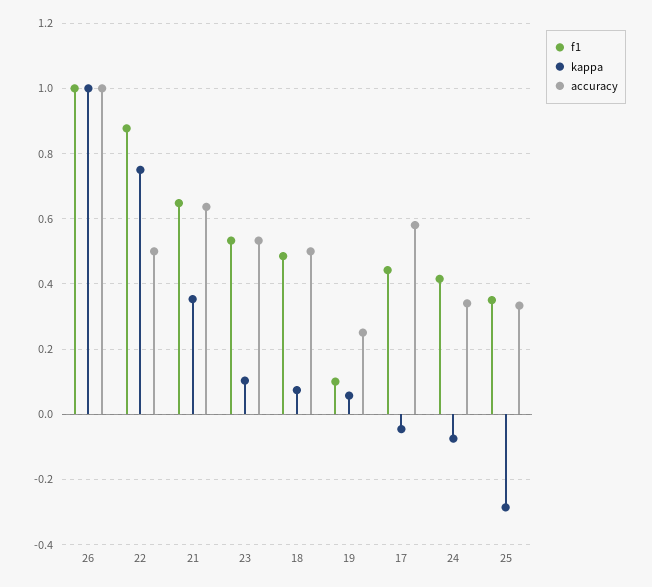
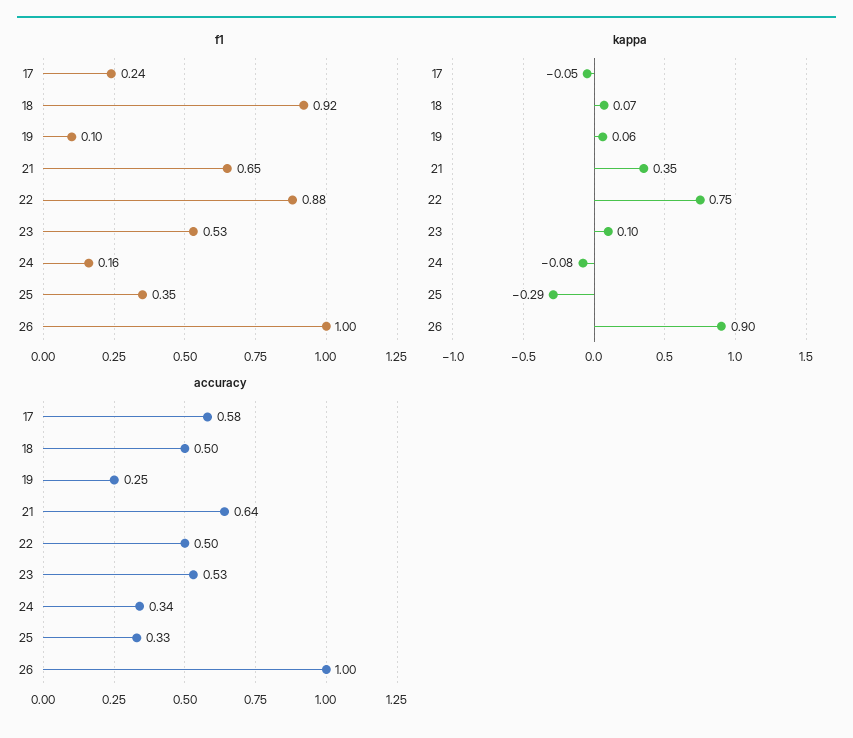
  {
    "f1": {
      "26": 1,
      "22": 0.88,
      "21": 0.65,
      "23": 0.53,
-     "18": 0.48,
+     "18": 0.92,
      "19": 0.1,
-     "17": 0.44,
+     "17": 0.24,
-     "24": 0.42,
+     "24": 0.16,
      "25": 0.35
    },
    "kappa": {
-     "26": 1,
+     "26": 0.9,
      "22": 0.75,
      "21": 0.35,
      "23": 0.1,
      "18": 0.07,
      "19": 0.06,
      "17": -0.05,
      "24": -0.08,
      "25": -0.29
    },
    "accuracy": {
      "26": 1,
      "22": 0.5,
      "21": 0.64,
      "23": 0.53,
      "18": 0.5,
      "19": 0.25,
      "17": 0.58,
      "24": 0.34,
      "25": 0.33
    }
  }

